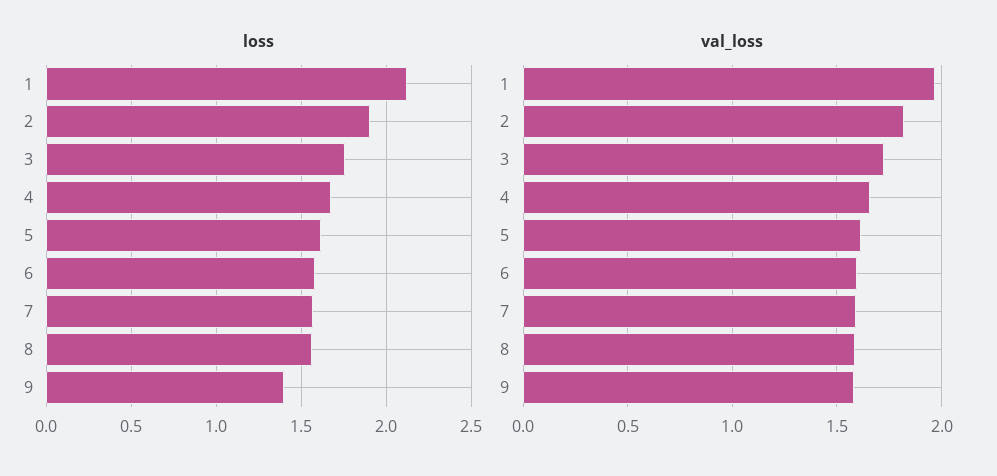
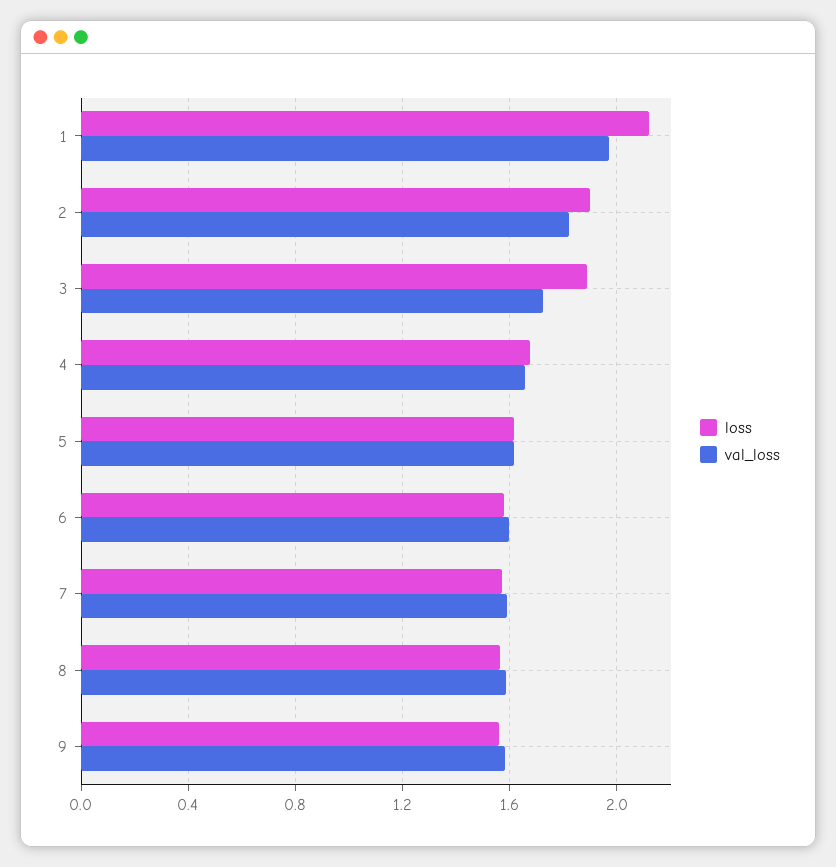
  {
    "loss": {
      "1": 2.1,
      "2": 1.9,
-     "3": 1.75,
+     "3": 1.9,
      "4": 1.7,
      "5": 1.6,
      "6": 1.6,
      "7": 1.55,
      "8": 1.55,
-     "9": 1.4
+     "9": 1.55
    },
    "val_loss": {
      "1": 1.95,
      "2": 1.8,
      "3": 1.7,
      "4": 1.65,
      "5": 1.6,
      "6": 1.6,
      "7": 1.6,
      "8": 1.6,
      "9": 1.6
    }
  }

